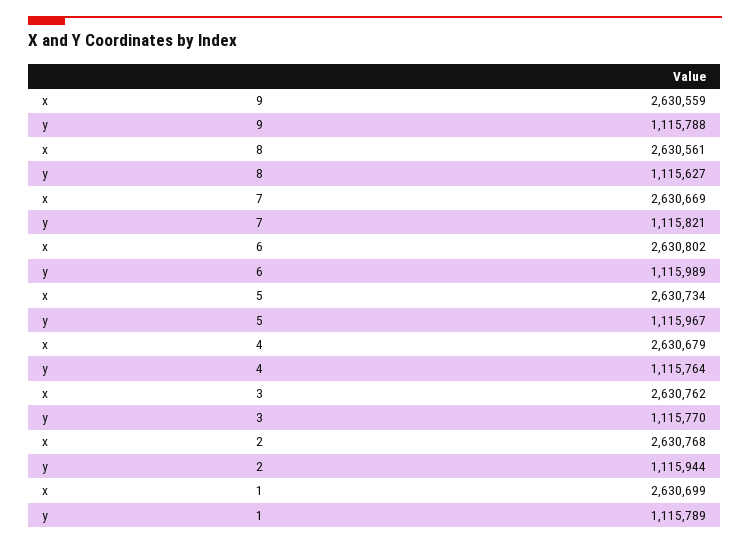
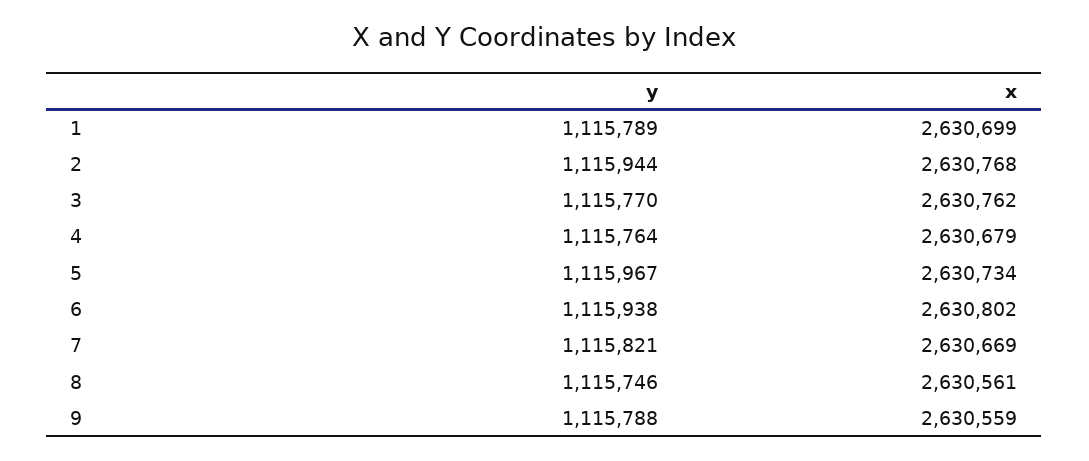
  {
    "x": {
      "9": 2630559,
      "8": 2630561,
      "7": 2630669,
      "6": 2630802,
      "5": 2630734,
      "4": 2630679,
      "3": 2630762,
      "2": 2630768,
      "1": 2630699
    },
    "y": {
      "9": 1115788,
-     "8": 1115627,
+     "8": 1115746,
      "7": 1115821,
-     "6": 1115989,
+     "6": 1115938,
      "5": 1115967,
      "4": 1115764,
      "3": 1115770,
      "2": 1115944,
      "1": 1115789
    }
  }

